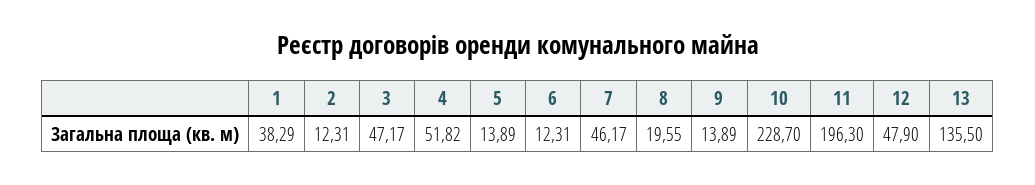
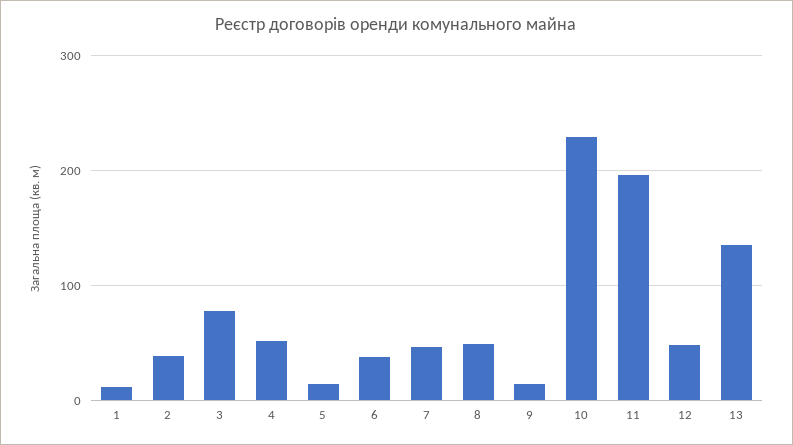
  {
-   "1": 38.29,
+   "1": 10,
-   "2": 12.31,
+   "2": 40,
-   "3": 47.17,
+   "3": 80,
    "4": 51.82,
    "5": 13.89,
-   "6": 12.31,
+   "6": 40,
    "7": 46.17,
-   "8": 19.55,
+   "8": 50,
    "9": 13.89,
    "10": 228.7,
    "11": 196.3,
    "12": 47.9,
    "13": 135.5
  }

